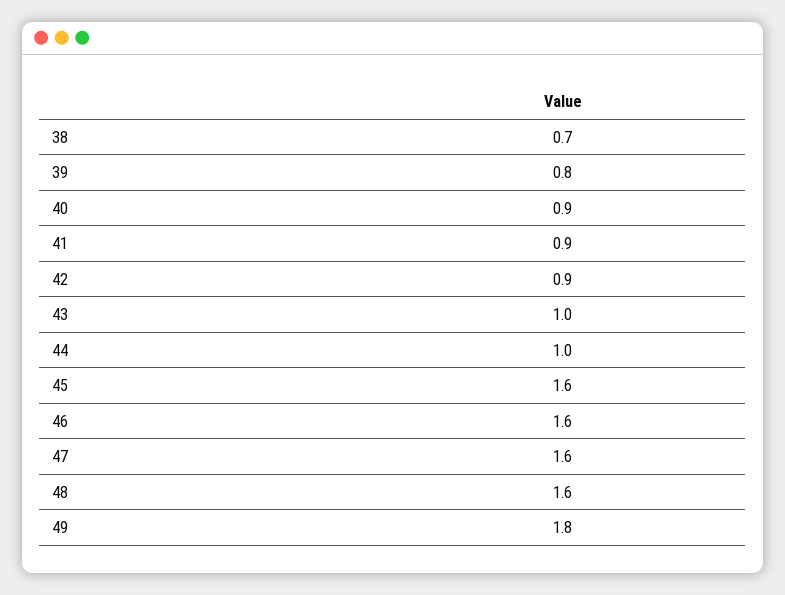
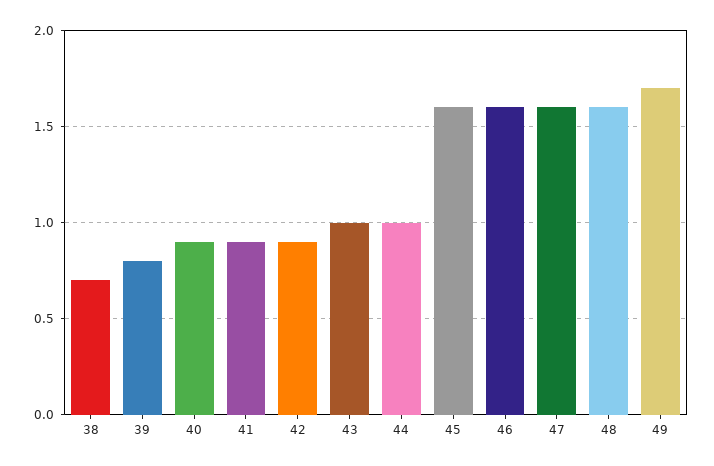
  {
    "38": 0.7,
    "39": 0.8,
    "40": 0.9,
    "41": 0.9,
    "42": 0.9,
    "43": 1,
    "44": 1,
    "45": 1.6,
    "46": 1.6,
    "47": 1.6,
    "48": 1.6,
-   "49": 1.8
+   "49": 1.7
  }

